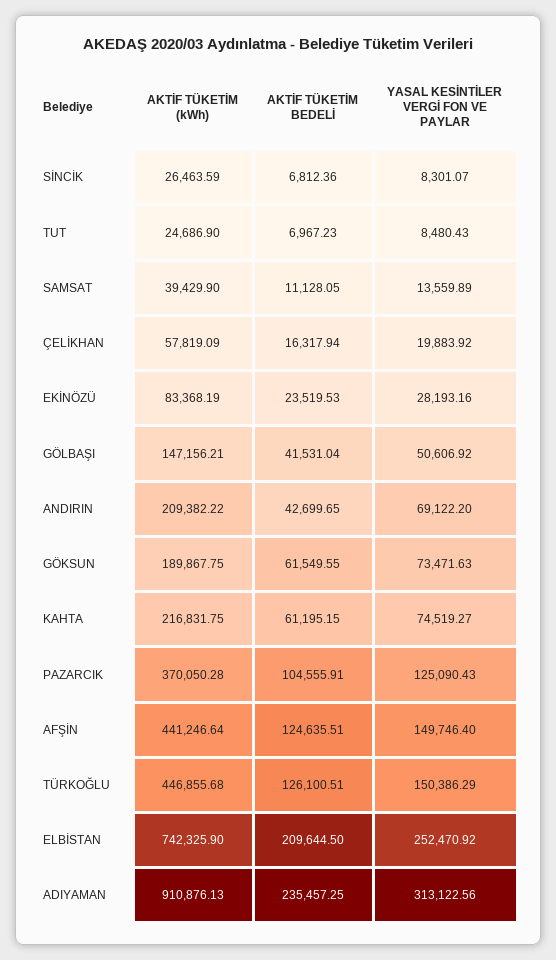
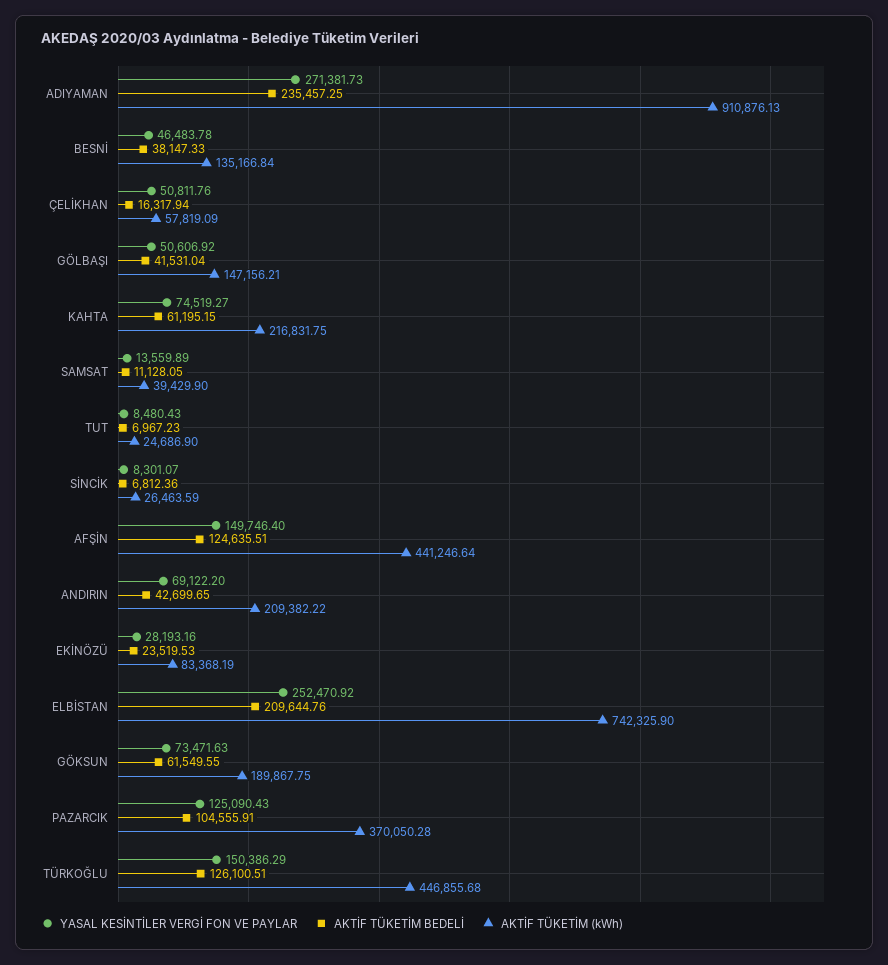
  {
    "AKTİF TÜKETİM (kWh)": {
      "SİNCİK": 26463.59,
      "TUT": 24686.9,
      "SAMSAT": 39429.9,
      "ÇELİKHAN": 57819.09,
      "EKİNÖZÜ": 83368.19,
      "GÖLBAŞI": 147156.21,
      "ANDIRIN": 209382.22,
      "GÖKSUN": 189867.75,
      "KAHTA": 216831.75,
      "PAZARCIK": 370050.28,
      "AFŞİN": 441246.64,
      "TÜRKOĞLU": 446855.68,
      "ELBİSTAN": 742325.9,
-     "ADIYAMAN": 910876.13
+     "ADIYAMAN": 910876.13,
+     "BESNİ": 135166.84
    },
    "AKTİF TÜKETİM BEDELİ": {
      "SİNCİK": 6812.36,
      "TUT": 6967.23,
      "SAMSAT": 11128.05,
      "ÇELİKHAN": 16317.94,
      "EKİNÖZÜ": 23519.53,
      "GÖLBAŞI": 41531.04,
      "ANDIRIN": 42699.65,
      "GÖKSUN": 61549.55,
      "KAHTA": 61195.15,
      "PAZARCIK": 104555.91,
      "AFŞİN": 124635.51,
      "TÜRKOĞLU": 126100.51,
-     "ELBİSTAN": 209644.5,
+     "ELBİSTAN": 209644.76,
-     "ADIYAMAN": 235457.25
+     "ADIYAMAN": 235457.25,
+     "BESNİ": 38147.33
    },
    "YASAL KESİNTİLER VERGİ FON VE PAYLAR": {
      "SİNCİK": 8301.07,
      "TUT": 8480.43,
      "SAMSAT": 13559.89,
-     "ÇELİKHAN": 19883.92,
+     "ÇELİKHAN": 50811.76,
      "EKİNÖZÜ": 28193.16,
      "GÖLBAŞI": 50606.92,
      "ANDIRIN": 69122.2,
      "GÖKSUN": 73471.63,
      "KAHTA": 74519.27,
      "PAZARCIK": 125090.43,
      "AFŞİN": 149746.4,
      "TÜRKOĞLU": 150386.29,
      "ELBİSTAN": 252470.92,
-     "ADIYAMAN": 313122.56
+     "ADIYAMAN": 271381.73,
+     "BESNİ": 46483.78
    }
  }

